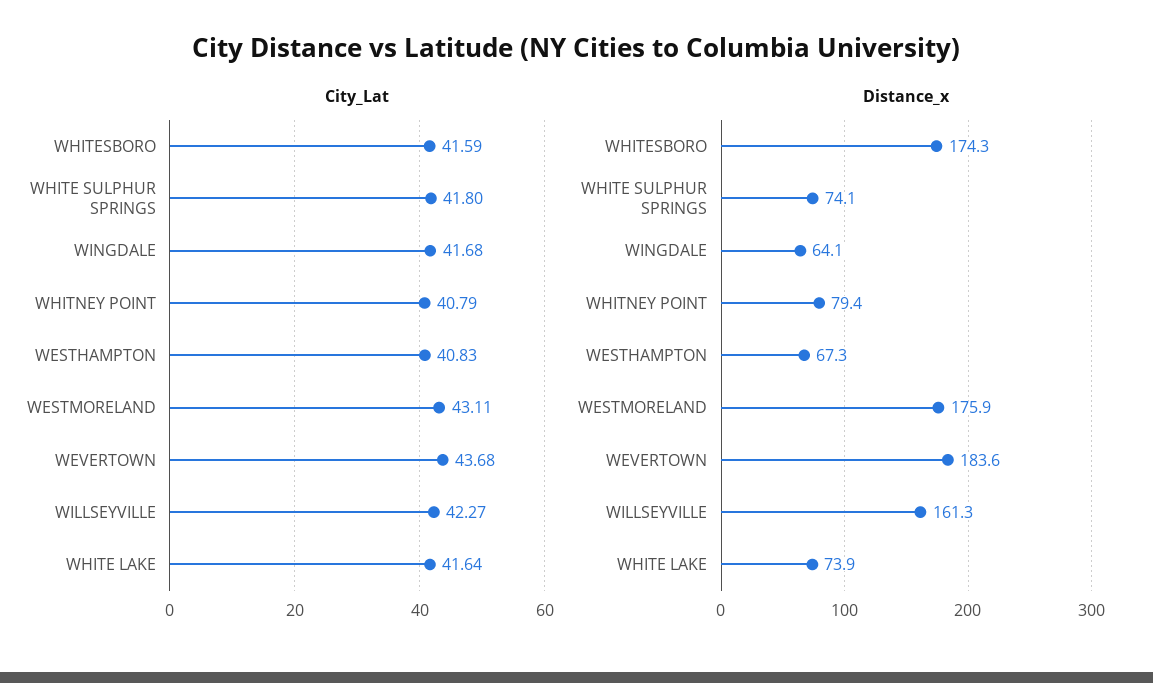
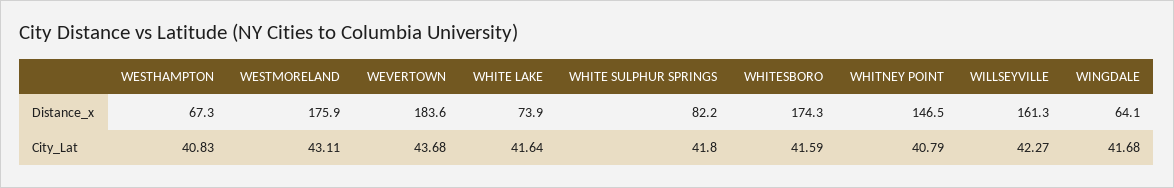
  {
    "City_Lat": {
      "WHITESBORO": 41.59,
      "WHITE SULPHUR SPRINGS": 41.8,
      "WINGDALE": 41.68,
      "WHITNEY POINT": 40.79,
      "WESTHAMPTON": 40.83,
      "WESTMORELAND": 43.11,
      "WEVERTOWN": 43.68,
      "WILLSEYVILLE": 42.27,
      "WHITE LAKE": 41.64
    },
    "Distance_x": {
      "WHITESBORO": 174.3,
-     "WHITE SULPHUR SPRINGS": 74.1,
+     "WHITE SULPHUR SPRINGS": 82.2,
      "WINGDALE": 64.1,
-     "WHITNEY POINT": 79.4,
+     "WHITNEY POINT": 146.5,
      "WESTHAMPTON": 67.3,
      "WESTMORELAND": 175.9,
      "WEVERTOWN": 183.6,
      "WILLSEYVILLE": 161.3,
      "WHITE LAKE": 73.9
    }
  }

